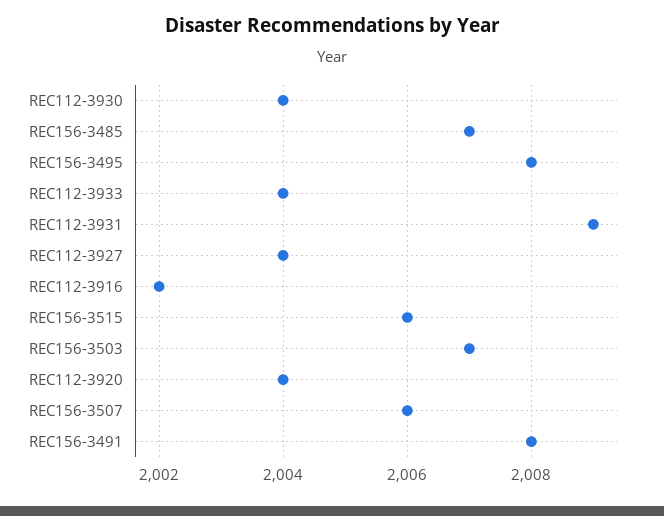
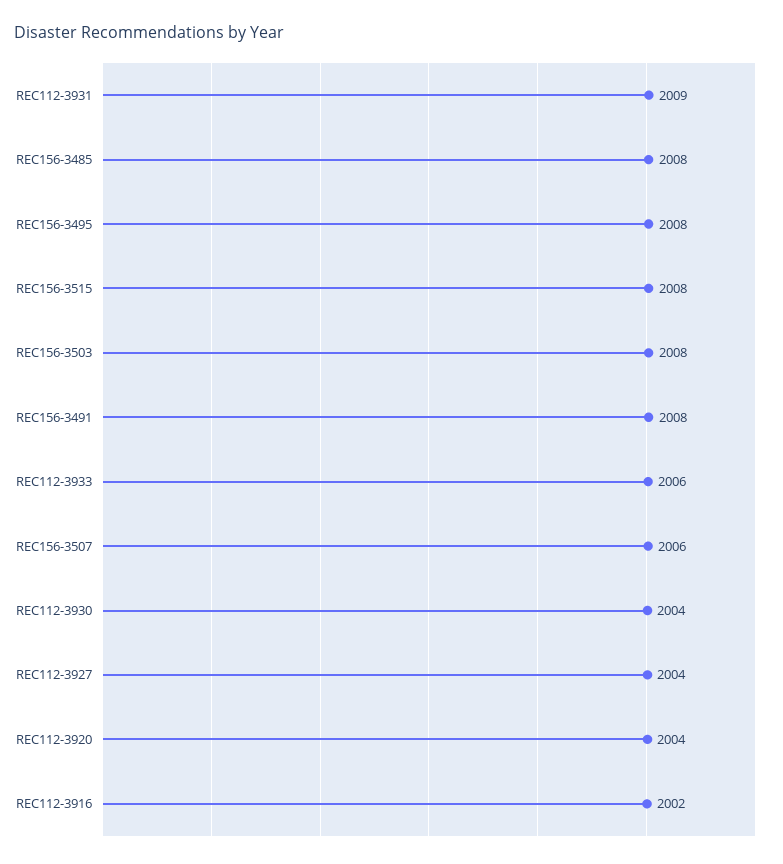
  {
    "REC112-3930": 2004,
-   "REC156-3485": 2007,
+   "REC156-3485": 2008,
    "REC156-3495": 2008,
-   "REC112-3933": 2004,
+   "REC112-3933": 2006,
    "REC112-3931": 2009,
    "REC112-3927": 2004,
    "REC112-3916": 2002,
-   "REC156-3515": 2006,
+   "REC156-3515": 2008,
-   "REC156-3503": 2007,
+   "REC156-3503": 2008,
    "REC112-3920": 2004,
    "REC156-3507": 2006,
    "REC156-3491": 2008
  }

